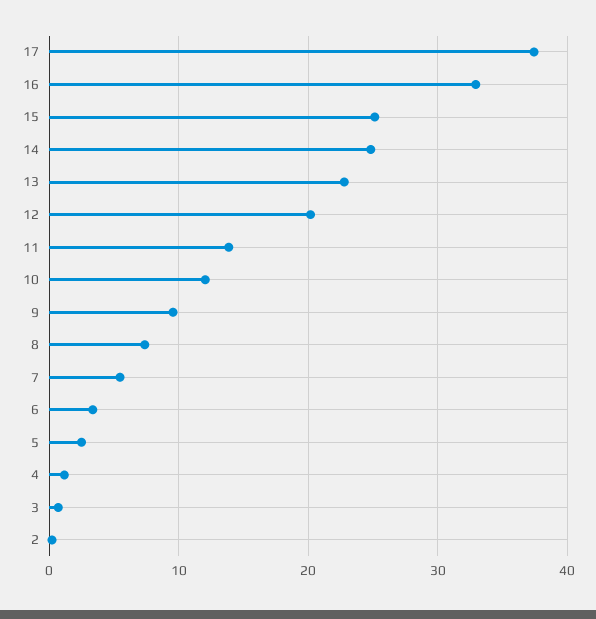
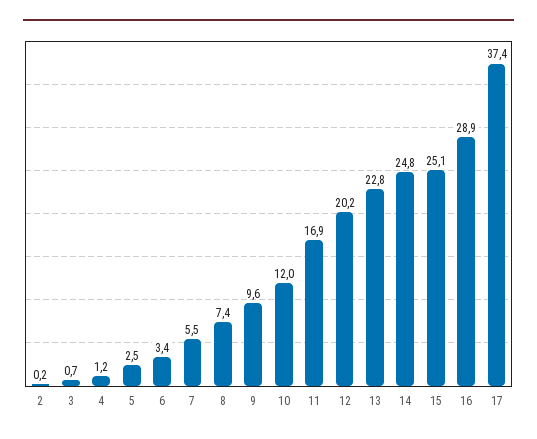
  {
    "17": 37.4,
-   "16": 33,
+   "16": 28.9,
    "15": 25.1,
    "14": 24.8,
    "13": 22.8,
    "12": 20.2,
-   "11": 14,
+   "11": 16.9,
    "10": 12,
    "9": 9.6,
    "8": 7.4,
    "7": 5.5,
    "6": 3.4,
    "5": 2.5,
    "4": 1.2,
    "3": 0.7,
    "2": 0.2
  }

